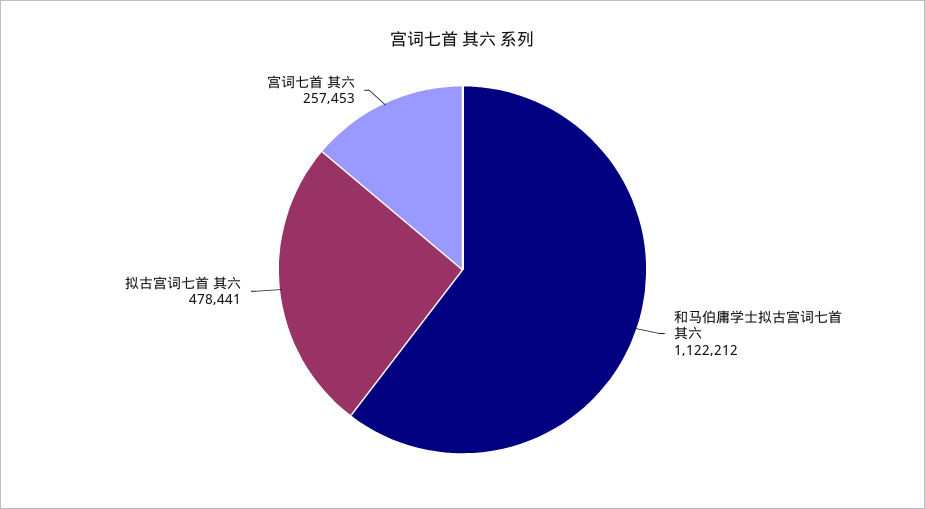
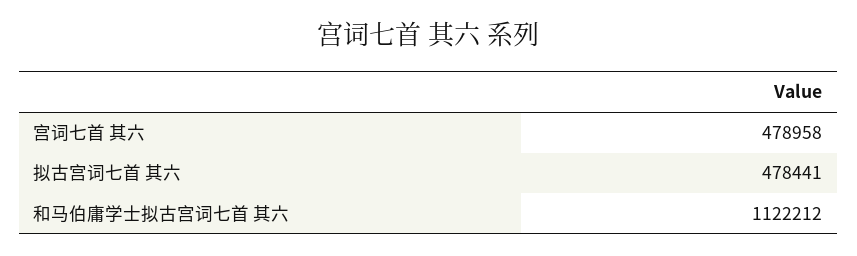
  {
    "和马伯庸学士拟古宫词七首 其六": 1122212,
    "拟古宫词七首 其六": 478441,
-   "宫词七首 其六": 257453
+   "宫词七首 其六": 478958
  }

